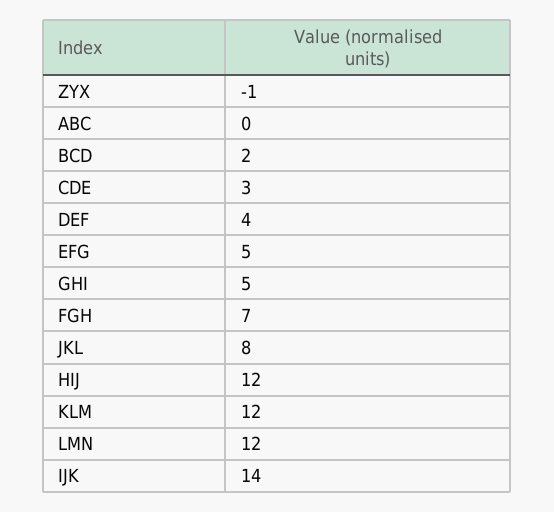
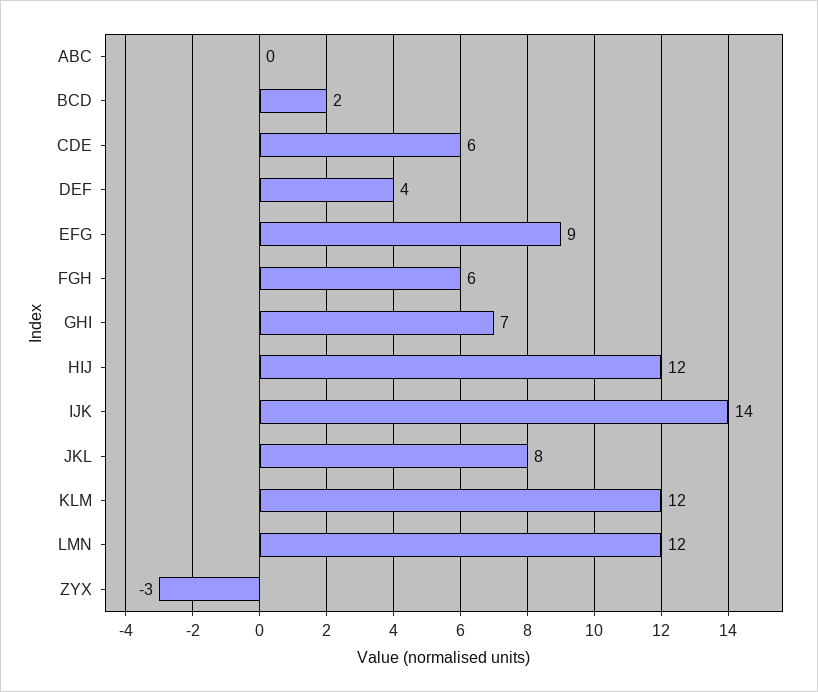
  {
-   "ZYX": -1,
+   "ZYX": -3,
    "ABC": 0,
    "BCD": 2,
-   "CDE": 3,
+   "CDE": 6,
    "DEF": 4,
-   "EFG": 5,
+   "EFG": 9,
-   "GHI": 5,
+   "GHI": 7,
-   "FGH": 7,
+   "FGH": 6,
    "JKL": 8,
    "HIJ": 12,
    "KLM": 12,
    "LMN": 12,
    "IJK": 14
  }

